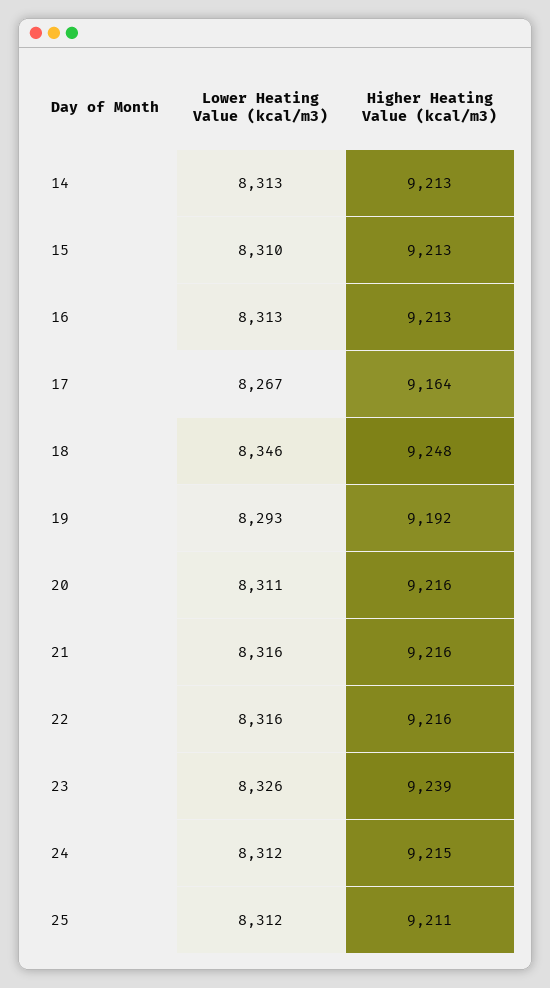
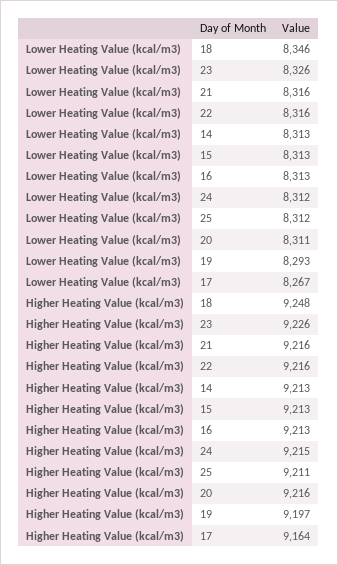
  {
    "Lower Heating Value (kcal/m3)": {
      "14": 8313,
-     "15": 8310,
+     "15": 8313,
      "16": 8313,
      "17": 8267,
      "18": 8346,
      "19": 8293,
      "20": 8311,
      "21": 8316,
      "22": 8316,
      "23": 8326,
      "24": 8312,
      "25": 8312
    },
    "Higher Heating Value (kcal/m3)": {
      "14": 9213,
      "15": 9213,
      "16": 9213,
      "17": 9164,
      "18": 9248,
-     "19": 9192,
+     "19": 9197,
      "20": 9216,
      "21": 9216,
      "22": 9216,
-     "23": 9239,
+     "23": 9226,
      "24": 9215,
      "25": 9211
    }
  }

